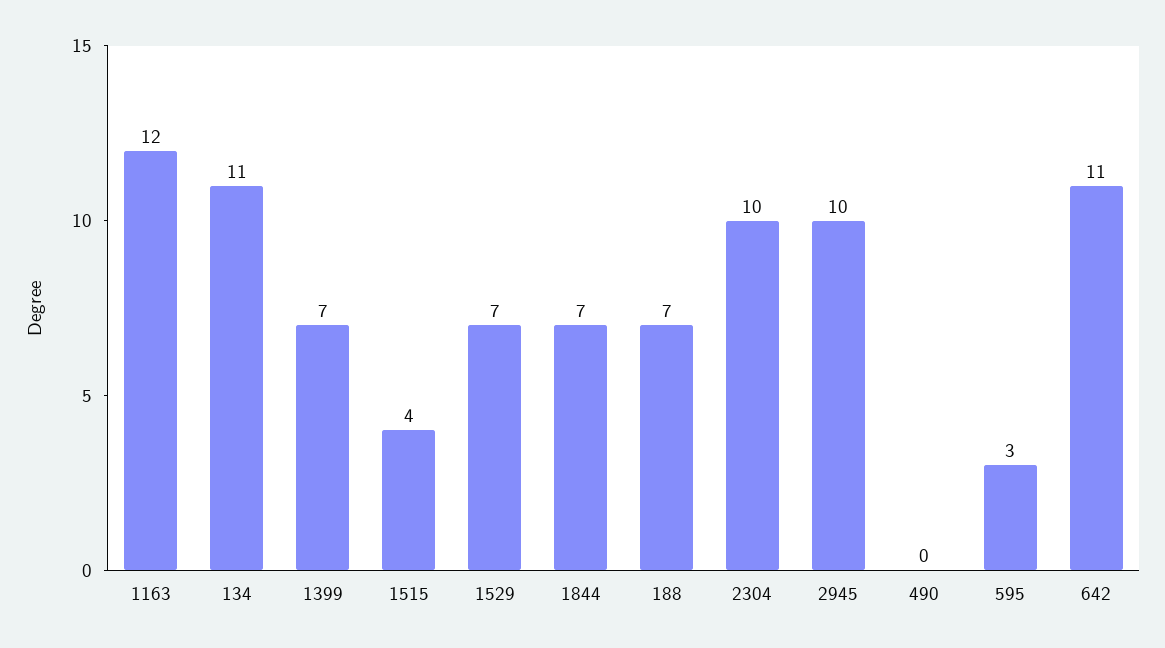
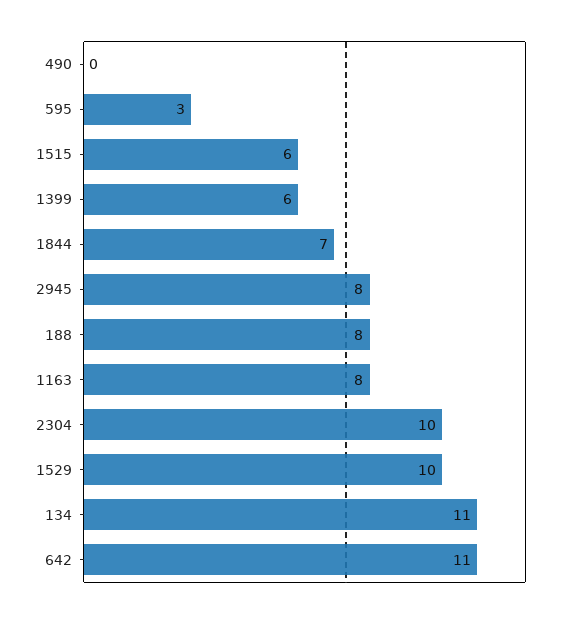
  {
-   "1163": 12,
+   "1163": 8,
    "134": 11,
-   "1399": 7,
+   "1399": 6,
-   "1515": 4,
+   "1515": 6,
-   "1529": 7,
+   "1529": 10,
    "1844": 7,
-   "188": 7,
+   "188": 8,
    "2304": 10,
-   "2945": 10,
+   "2945": 8,
    "490": 0,
    "595": 3,
    "642": 11
  }

